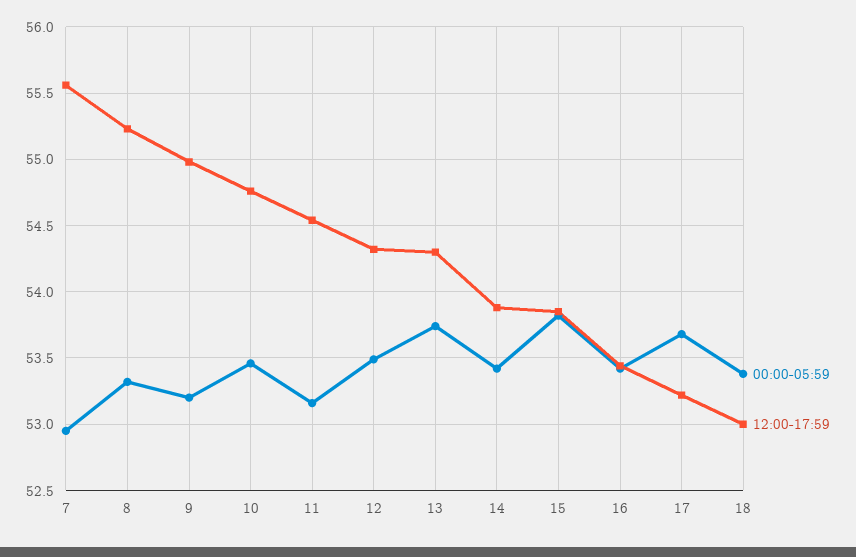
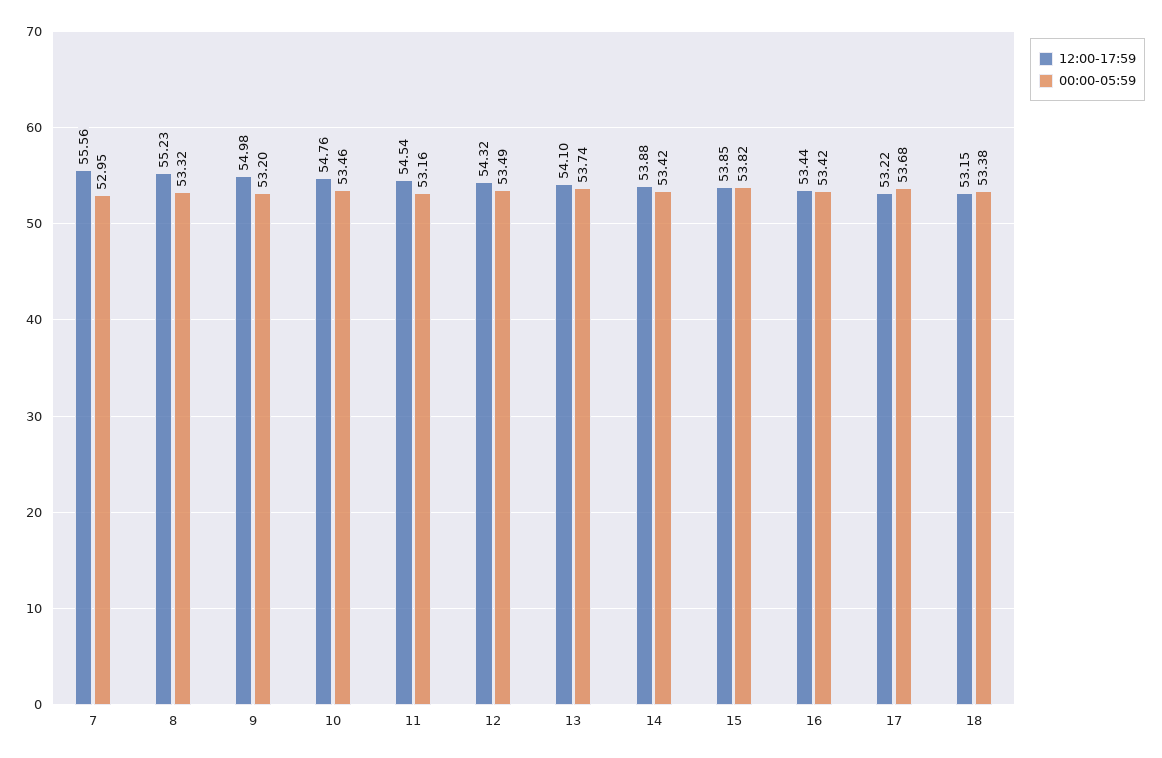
  {
    "00:00-05:59": {
      "7": 52.95,
      "8": 53.32,
      "9": 53.2,
      "10": 53.46,
      "11": 53.16,
      "12": 53.49,
      "13": 53.74,
      "14": 53.42,
      "15": 53.82,
      "16": 53.42,
      "17": 53.68,
      "18": 53.38
    },
    "12:00-17:59": {
      "7": 55.56,
      "8": 55.23,
      "9": 54.98,
      "10": 54.76,
      "11": 54.54,
      "12": 54.32,
-     "13": 54.3,
+     "13": 54.1,
      "14": 53.88,
      "15": 53.85,
      "16": 53.44,
      "17": 53.22,
-     "18": 53
+     "18": 53.15
    }
  }

